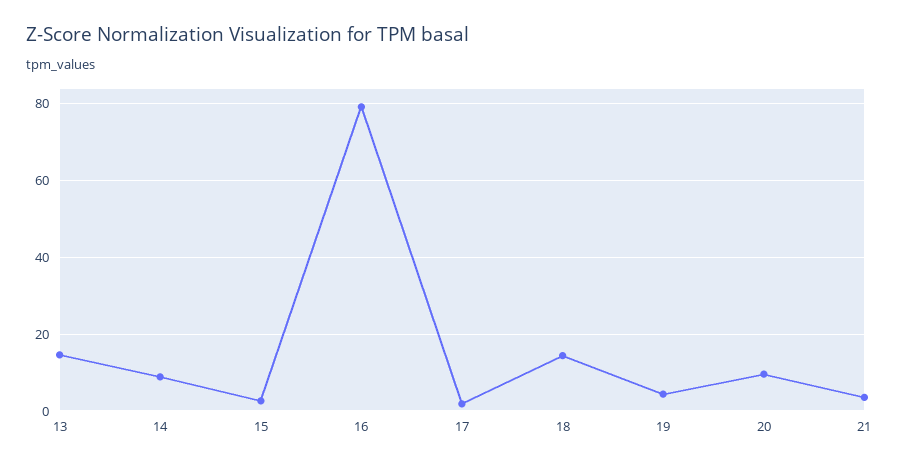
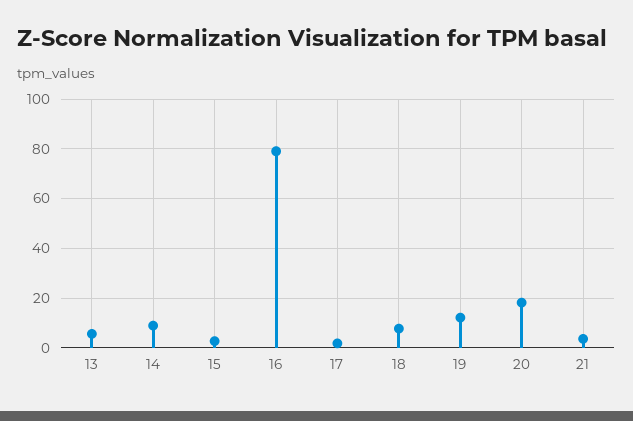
  {
-   "13": 14,
+   "13": 5,
    "14": 8,
    "15": 2,
    "16": 80,
    "17": 2,
-   "18": 14,
+   "18": 7.5,
-   "19": 4,
+   "19": 12.5,
-   "20": 10,
+   "20": 17.5,
    "21": 4
  }

